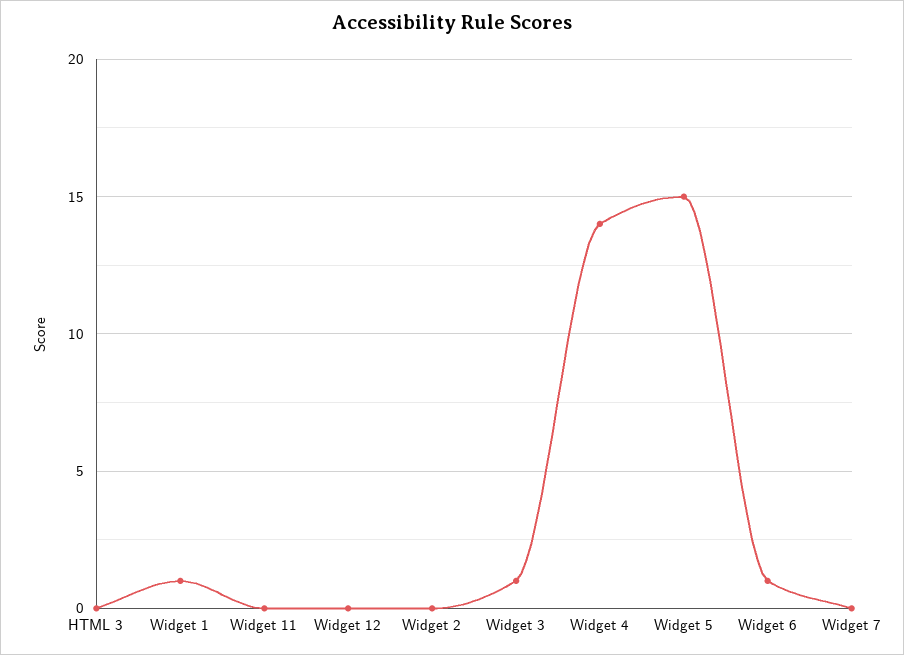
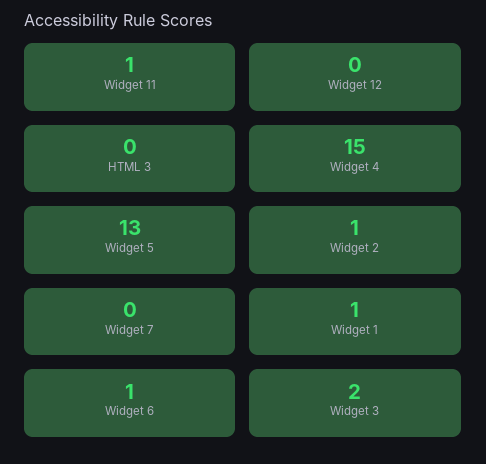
  {
    "HTML 3": 0,
    "Widget 1": 1,
-   "Widget 11": 0,
+   "Widget 11": 1,
    "Widget 12": 0,
-   "Widget 2": 0,
+   "Widget 2": 1,
-   "Widget 3": 1,
+   "Widget 3": 2,
-   "Widget 4": 14,
+   "Widget 4": 15,
-   "Widget 5": 15,
+   "Widget 5": 13,
    "Widget 6": 1,
    "Widget 7": 0
  }

